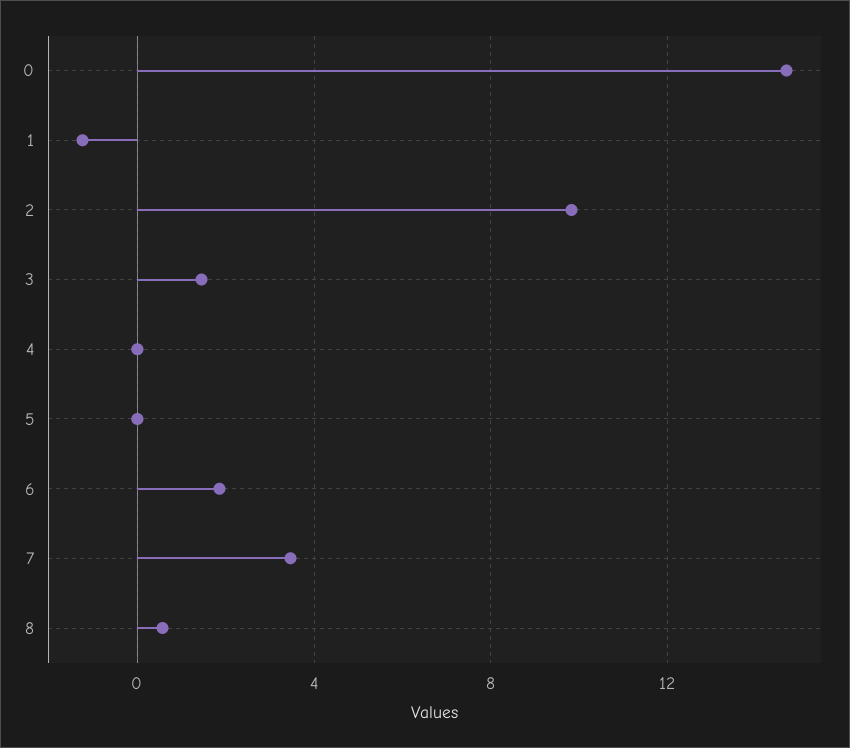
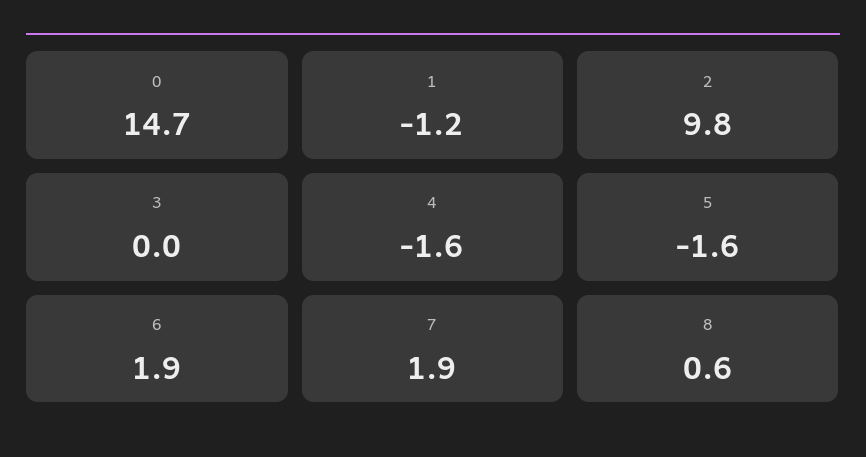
  {
    "0": 14.7,
    "1": -1.2,
    "2": 9.8,
-   "3": 1.5,
+   "3": 0,
-   "4": 0,
+   "4": -1.6,
-   "5": 0,
+   "5": -1.6,
    "6": 1.9,
-   "7": 3.5,
+   "7": 1.9,
    "8": 0.6
  }

